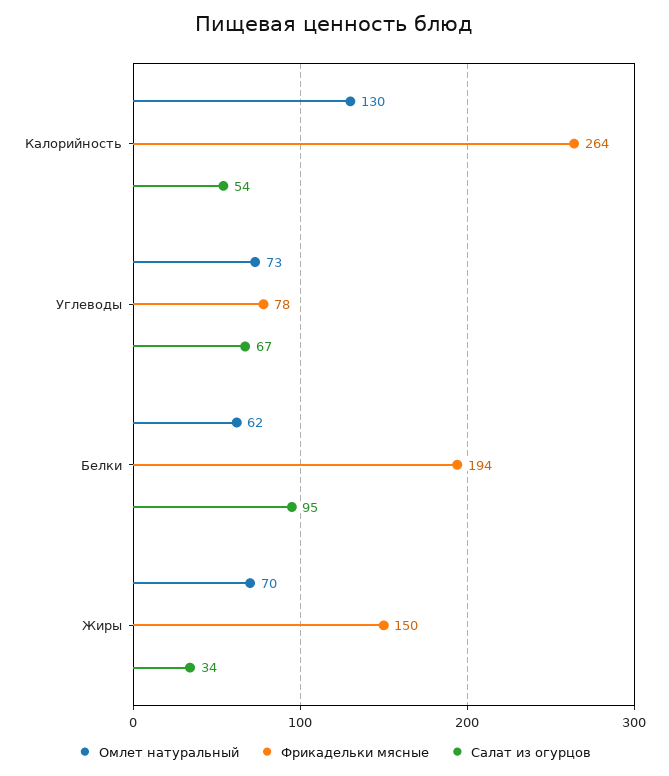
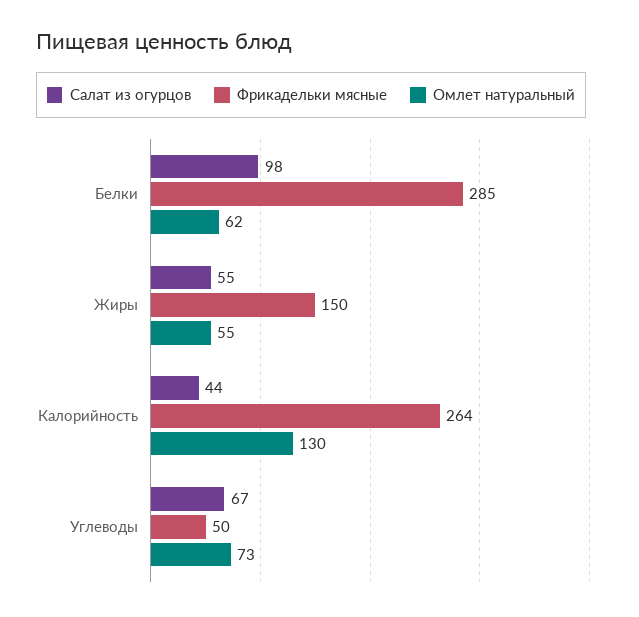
  {
    "Омлет натуральный": {
      "Калорийность": 130,
      "Углеводы": 73,
      "Белки": 62,
-     "Жиры": 70
+     "Жиры": 55
    },
    "Фрикадельки мясные": {
      "Калорийность": 264,
-     "Углеводы": 78,
+     "Углеводы": 50,
-     "Белки": 194,
+     "Белки": 285,
      "Жиры": 150
    },
    "Салат из огурцов": {
-     "Калорийность": 54,
+     "Калорийность": 44,
      "Углеводы": 67,
-     "Белки": 95,
+     "Белки": 98,
-     "Жиры": 34
+     "Жиры": 55
    }
  }

